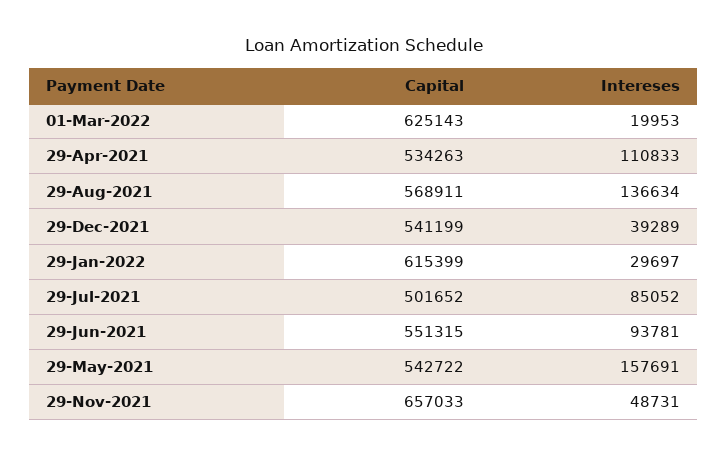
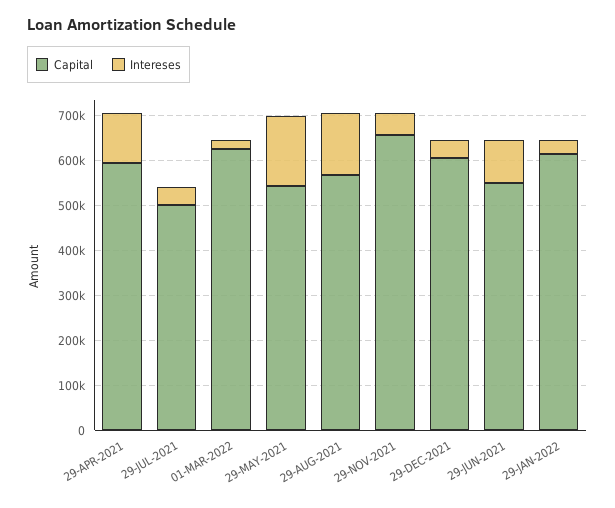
  {
    "Capital": {
      "01-Mar-2022": 625143,
-     "29-Apr-2021": 534263,
+     "29-Apr-2021": 600000,
      "29-Aug-2021": 568911,
-     "29-Dec-2021": 541199,
+     "29-Dec-2021": 600000,
      "29-Jan-2022": 615399,
      "29-Jul-2021": 501652,
      "29-Jun-2021": 551315,
      "29-May-2021": 542722,
      "29-Nov-2021": 657033
    },
    "Intereses": {
      "01-Mar-2022": 19953,
      "29-Apr-2021": 110833,
      "29-Aug-2021": 136634,
      "29-Dec-2021": 39289,
      "29-Jan-2022": 29697,
-     "29-Jul-2021": 85052,
+     "29-Jul-2021": 40000,
      "29-Jun-2021": 93781,
      "29-May-2021": 157691,
      "29-Nov-2021": 48731
    }
  }

